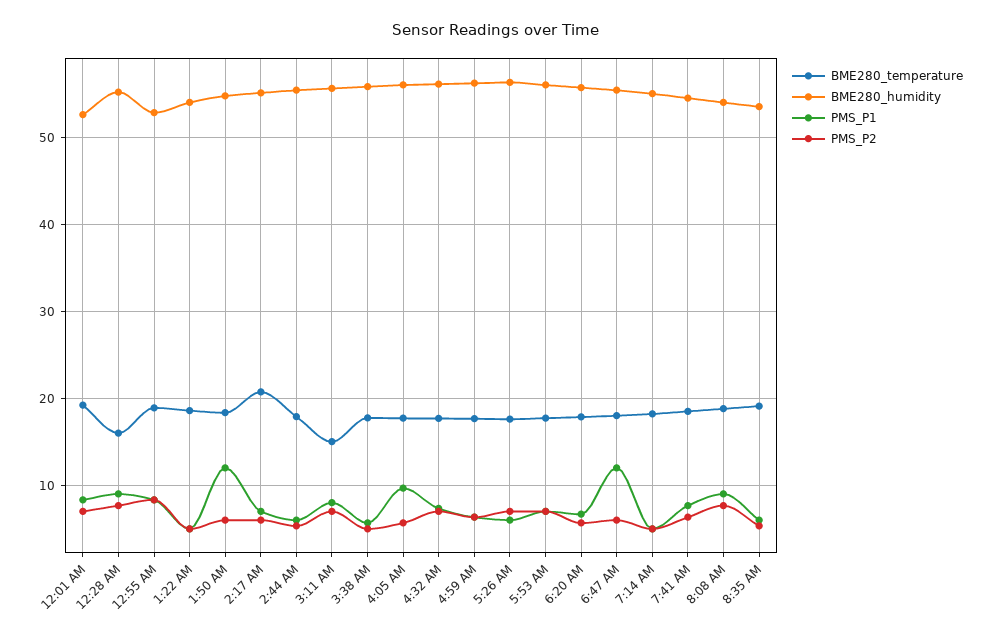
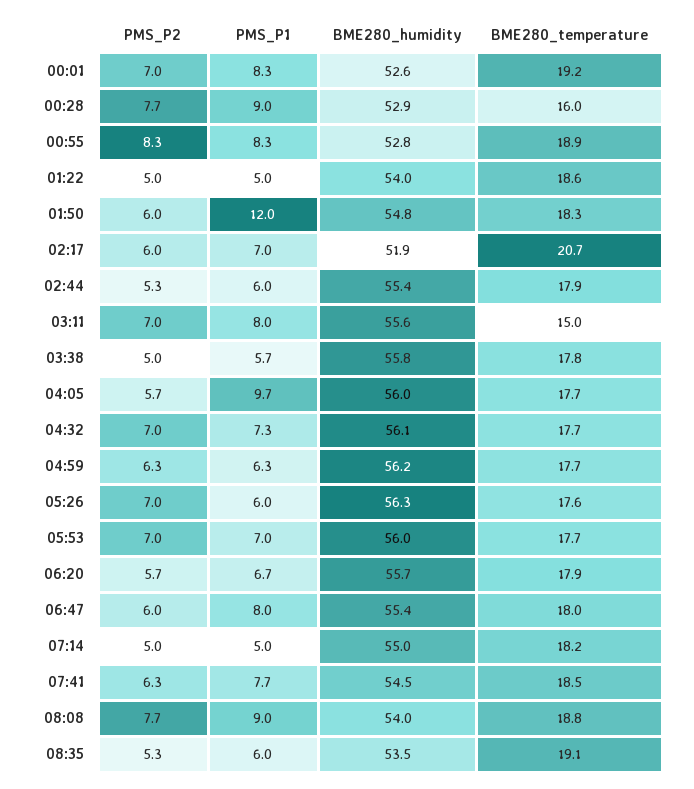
  {
    "BME280_temperature": {
      "12:01 AM": 19.2,
      "12:28 AM": 16,
      "12:55 AM": 18.9,
      "1:22 AM": 18.6,
      "1:50 AM": 18.3,
      "2:17 AM": 20.7,
      "2:44 AM": 17.9,
      "3:11 AM": 15,
      "3:38 AM": 17.8,
      "4:05 AM": 17.7,
      "4:32 AM": 17.7,
      "4:59 AM": 17.7,
      "5:26 AM": 17.6,
      "5:53 AM": 17.7,
      "6:20 AM": 17.9,
      "6:47 AM": 18,
      "7:14 AM": 18.2,
      "7:41 AM": 18.5,
      "8:08 AM": 18.8,
      "8:35 AM": 19.1
    },
    "BME280_humidity": {
      "12:01 AM": 52.6,
-     "12:28 AM": 55,
+     "12:28 AM": 52.9,
      "12:55 AM": 52.8,
      "1:22 AM": 54,
      "1:50 AM": 54.8,
-     "2:17 AM": 55,
+     "2:17 AM": 51.9,
      "2:44 AM": 55.4,
      "3:11 AM": 55.6,
      "3:38 AM": 55.8,
      "4:05 AM": 56,
      "4:32 AM": 56.1,
      "4:59 AM": 56.2,
      "5:26 AM": 56.3,
      "5:53 AM": 56,
      "6:20 AM": 55.7,
      "6:47 AM": 55.4,
      "7:14 AM": 55,
      "7:41 AM": 54.5,
      "8:08 AM": 54,
      "8:35 AM": 53.5
    },
    "PMS_P1": {
      "12:01 AM": 8.3,
      "12:28 AM": 9,
      "12:55 AM": 8.3,
      "1:22 AM": 5,
      "1:50 AM": 12,
      "2:17 AM": 7,
      "2:44 AM": 6,
      "3:11 AM": 8,
      "3:38 AM": 5.7,
      "4:05 AM": 9.7,
      "4:32 AM": 7.3,
      "4:59 AM": 6.3,
      "5:26 AM": 6,
      "5:53 AM": 7,
      "6:20 AM": 6.7,
-     "6:47 AM": 12,
+     "6:47 AM": 8,
      "7:14 AM": 5,
      "7:41 AM": 7.7,
      "8:08 AM": 9,
      "8:35 AM": 6
    },
    "PMS_P2": {
      "12:01 AM": 7,
      "12:28 AM": 7.7,
      "12:55 AM": 8.3,
      "1:22 AM": 5,
      "1:50 AM": 6,
      "2:17 AM": 6,
      "2:44 AM": 5.3,
      "3:11 AM": 7,
      "3:38 AM": 5,
      "4:05 AM": 5.7,
      "4:32 AM": 7,
      "4:59 AM": 6.3,
      "5:26 AM": 7,
      "5:53 AM": 7,
      "6:20 AM": 5.7,
      "6:47 AM": 6,
      "7:14 AM": 5,
      "7:41 AM": 6.3,
      "8:08 AM": 7.7,
      "8:35 AM": 5.3
    }
  }

